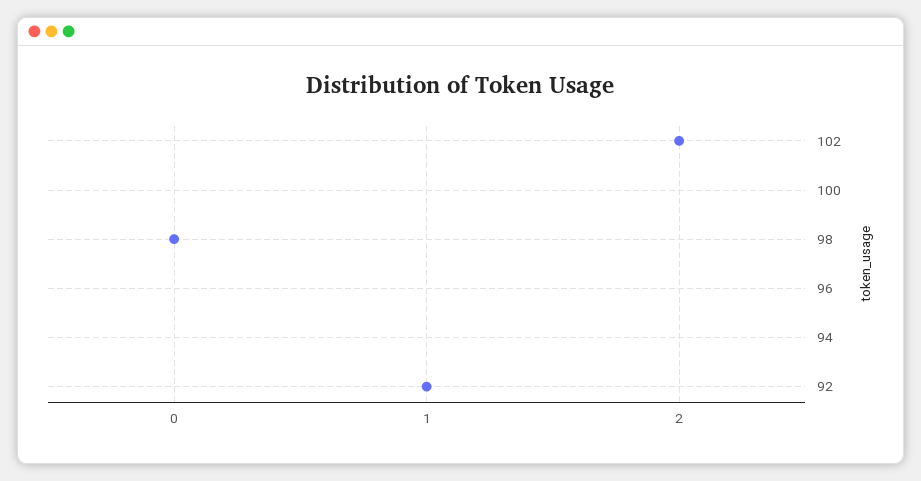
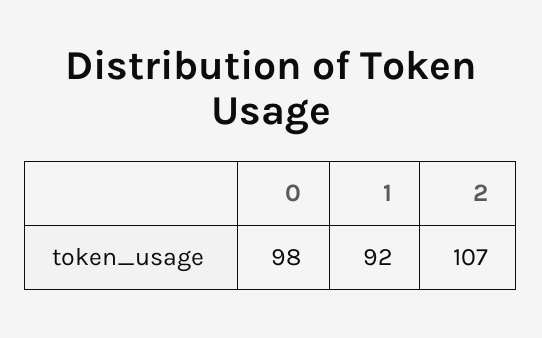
  {
    "0": 98,
    "1": 92,
-   "2": 102
+   "2": 107
  }

